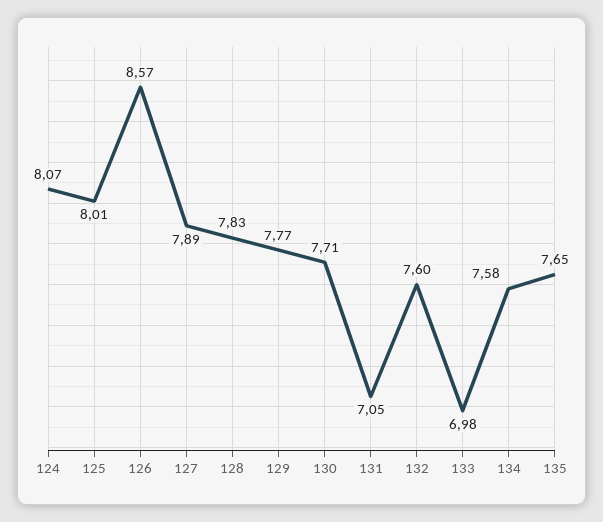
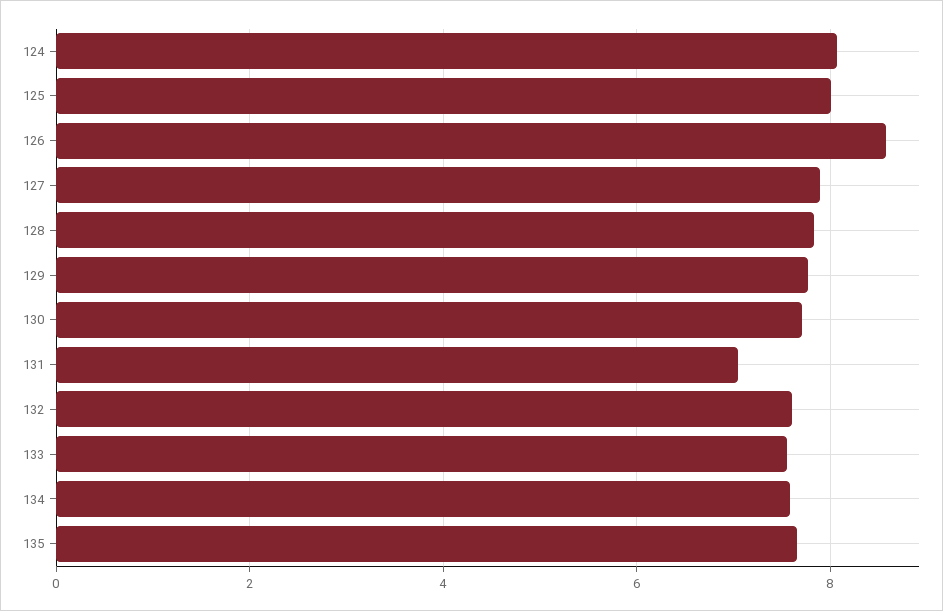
  {
    "124": 8.07,
    "125": 8.01,
    "126": 8.57,
    "127": 7.89,
    "128": 7.83,
    "129": 7.77,
    "130": 7.71,
    "131": 7.05,
    "132": 7.6,
-   "133": 6.98,
+   "133": 7.6,
    "134": 7.58,
    "135": 7.65
  }

